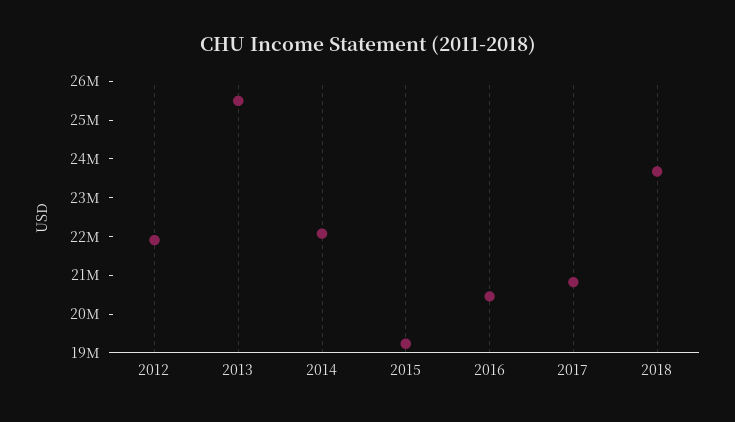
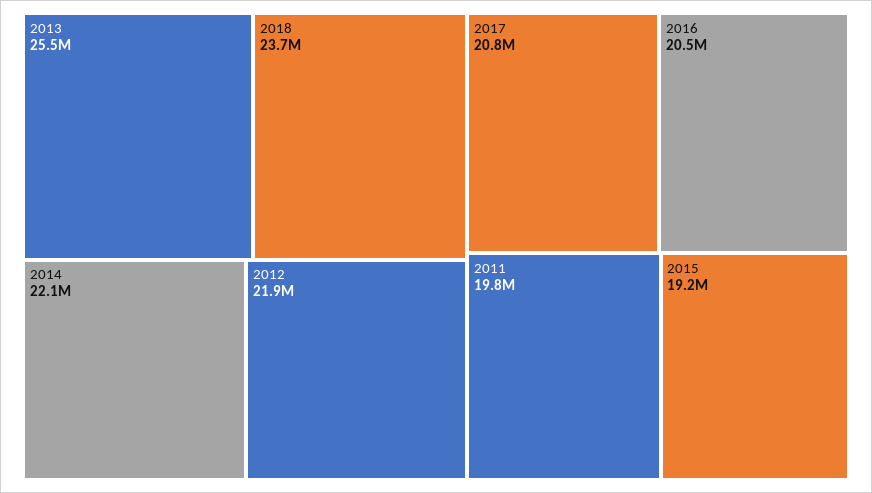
  {
    "2012": 21900000,
    "2013": 25500000,
    "2014": 22100000,
    "2015": 19200000,
    "2016": 20500000,
    "2017": 20800000,
-   "2018": 23700000
+   "2018": 23700000,
+   "2011": 19800000
  }

